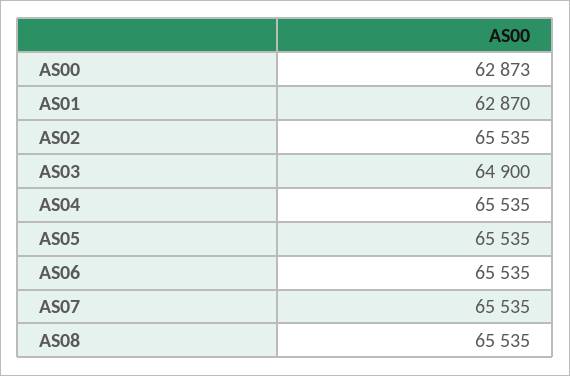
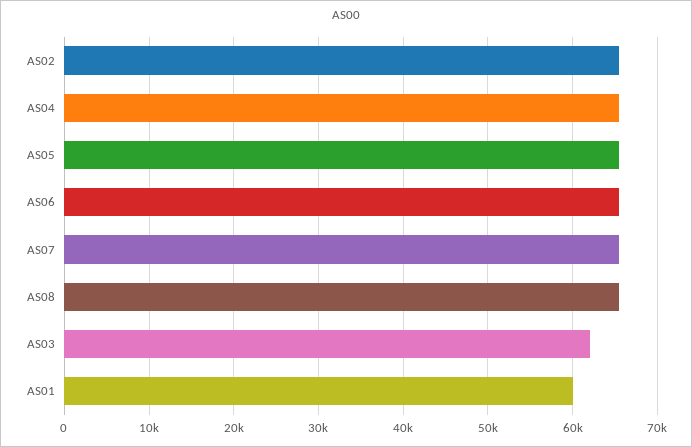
  {
-   "AS00": 62873,
-   "AS01": 62870,
+   "AS01": 60000,
    "AS02": 65535,
-   "AS03": 64900,
+   "AS03": 62000,
    "AS04": 65535,
    "AS05": 65535,
    "AS06": 65535,
    "AS07": 65535,
    "AS08": 65535
  }

